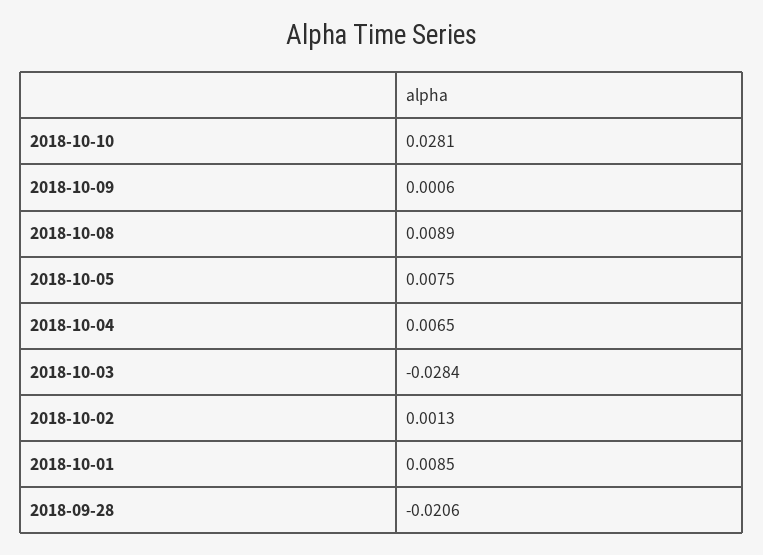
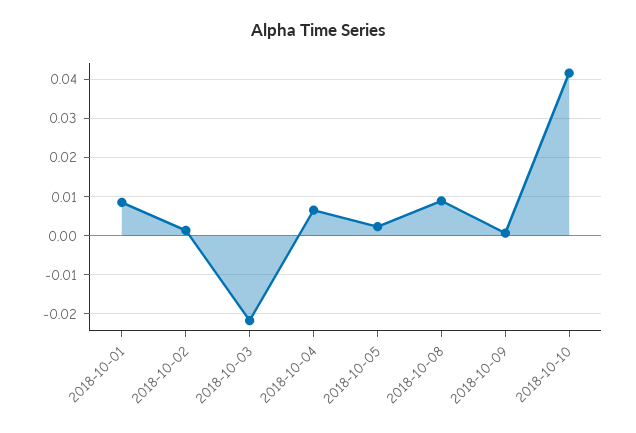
  {
-   "2018-10-10": 0.0281,
+   "2018-10-10": 0.042,
    "2018-10-09": 0.0006,
    "2018-10-08": 0.0089,
-   "2018-10-05": 0.0075,
+   "2018-10-05": 0.002,
    "2018-10-04": 0.0065,
-   "2018-10-03": -0.0284,
+   "2018-10-03": -0.022,
    "2018-10-02": 0.0013,
-   "2018-10-01": 0.0085,
+   "2018-10-01": 0.0085
-   "2018-09-28": -0.0206
  }

